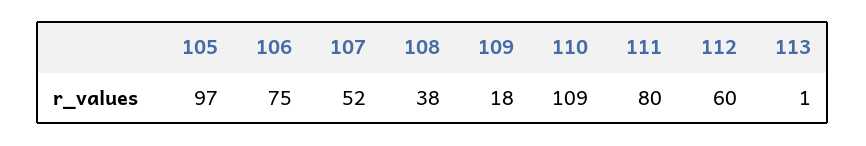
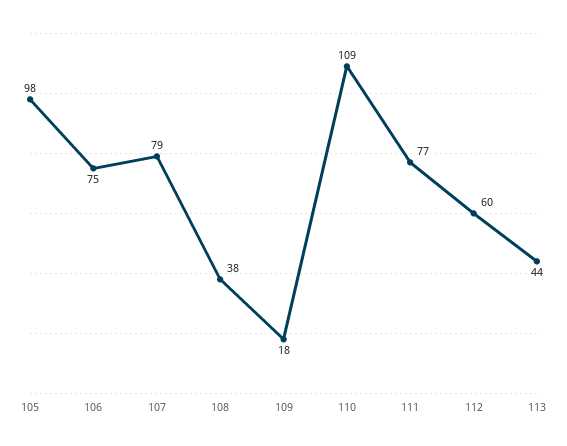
  {
-   "105": 97,
+   "105": 98,
    "106": 75,
-   "107": 52,
+   "107": 79,
    "108": 38,
    "109": 18,
    "110": 109,
-   "111": 80,
+   "111": 77,
    "112": 60,
-   "113": 1
+   "113": 44
  }

